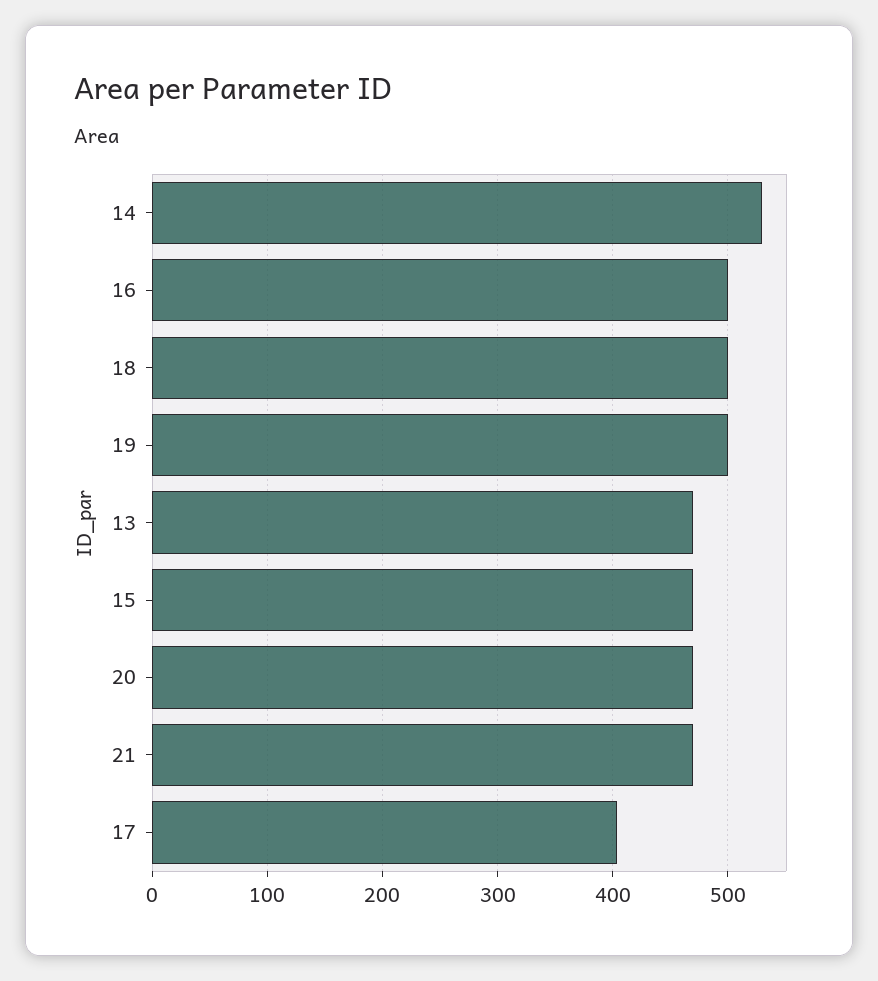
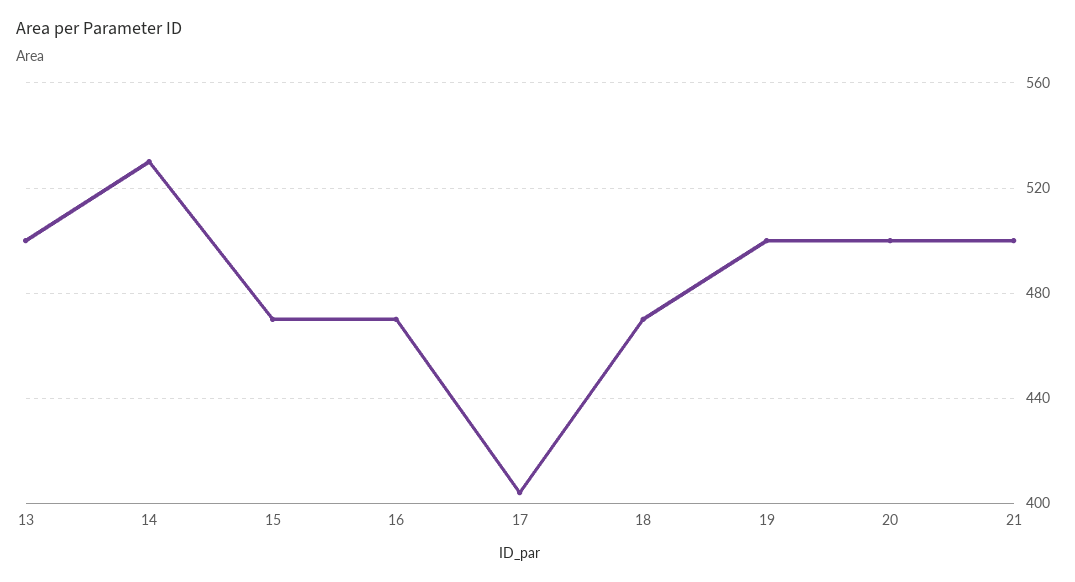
  {
    "14": 530,
-   "16": 500,
+   "16": 470,
-   "18": 500,
+   "18": 470,
    "19": 500,
-   "13": 470,
+   "13": 500,
    "15": 470,
-   "20": 470,
+   "20": 500,
-   "21": 470,
+   "21": 500,
    "17": 405
  }

